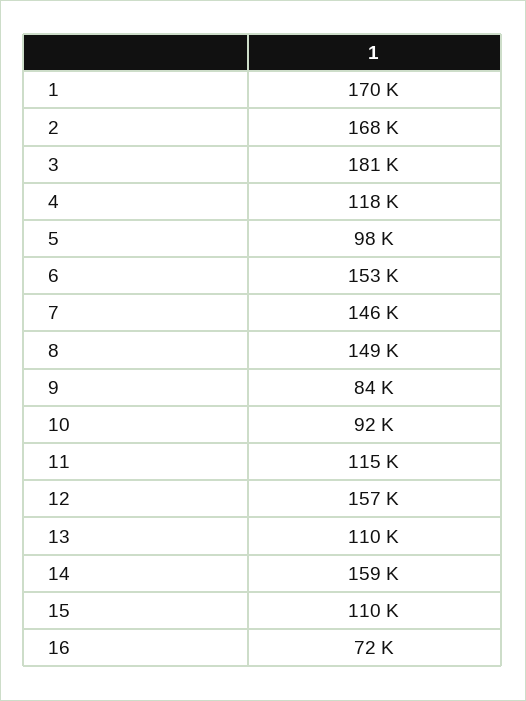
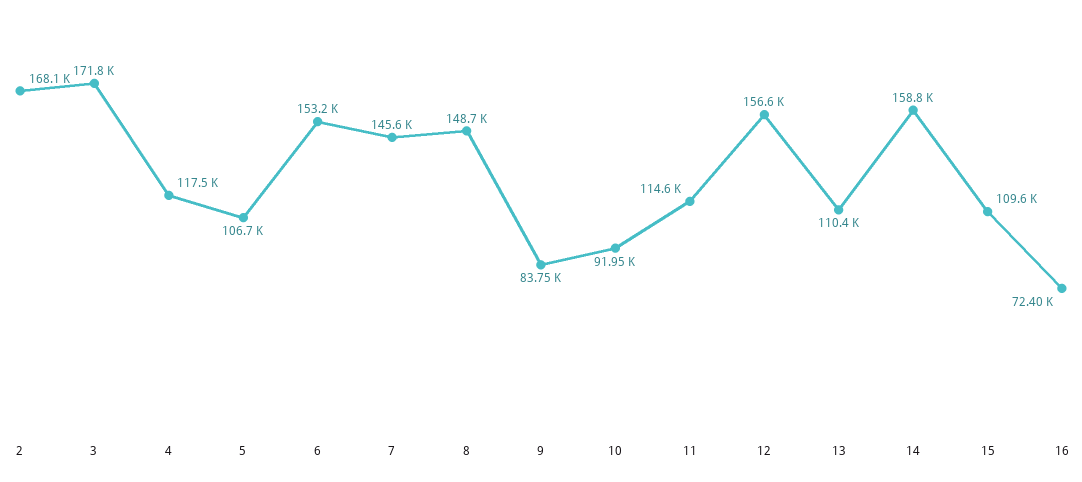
  {
-   "1": 170000,
    "2": 168100,
-   "3": 181000,
+   "3": 171800,
    "4": 117500,
-   "5": 98000,
+   "5": 106700,
    "6": 153200,
    "7": 145600,
    "8": 148700,
    "9": 83750,
    "10": 91950,
    "11": 114600,
    "12": 156600,
    "13": 110400,
    "14": 158800,
    "15": 109600,
    "16": 72400
  }

